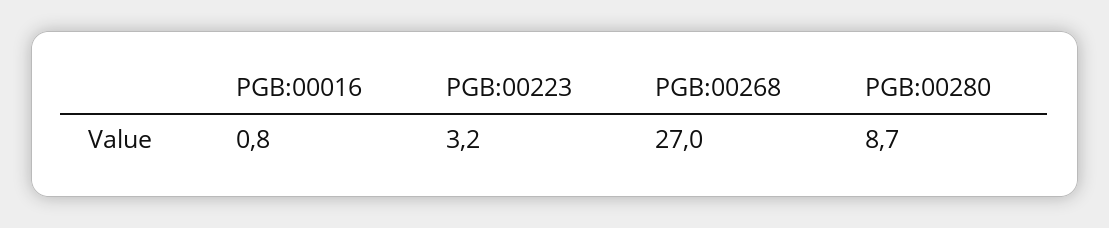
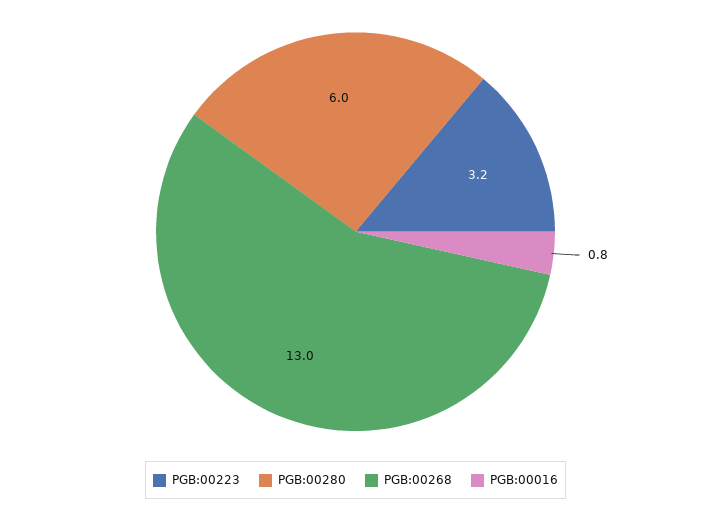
  {
    "PGB:00016": 0.8,
    "PGB:00223": 3.2,
-   "PGB:00268": 27,
+   "PGB:00268": 13,
-   "PGB:00280": 8.7
+   "PGB:00280": 6
  }

